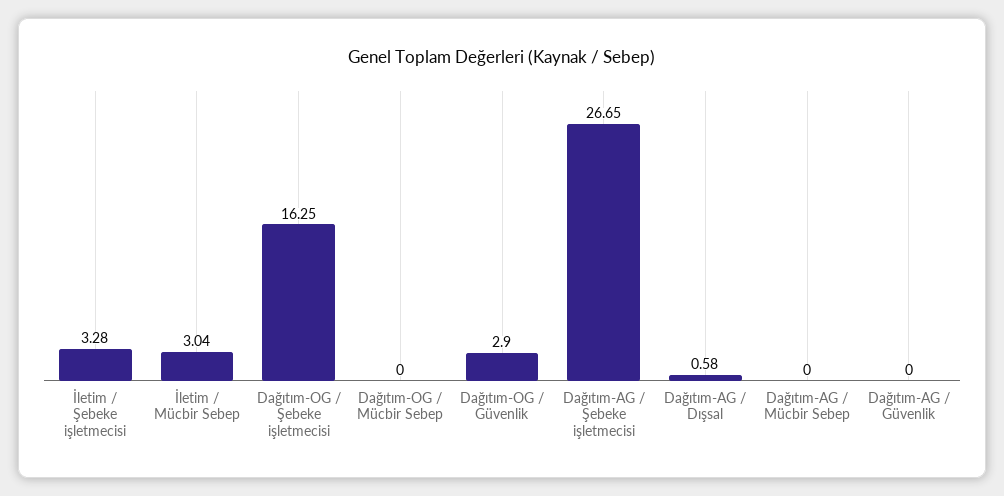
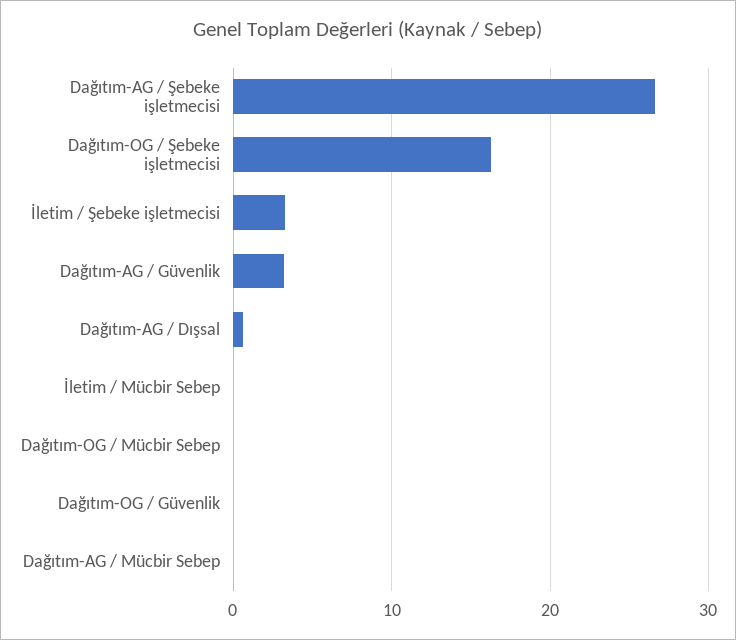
  {
    "İletim / Şebeke işletmecisi": 3.28,
-   "İletim / Mücbir Sebep": 3.04,
+   "İletim / Mücbir Sebep": 0,
    "Dağıtım-OG / Şebeke işletmecisi": 16.25,
    "Dağıtım-OG / Mücbir Sebep": 0,
-   "Dağıtım-OG / Güvenlik": 2.9,
+   "Dağıtım-OG / Güvenlik": 0,
    "Dağıtım-AG / Şebeke işletmecisi": 26.65,
    "Dağıtım-AG / Dışsal": 0.58,
    "Dağıtım-AG / Mücbir Sebep": 0,
-   "Dağıtım-AG / Güvenlik": 0
+   "Dağıtım-AG / Güvenlik": 3
  }

